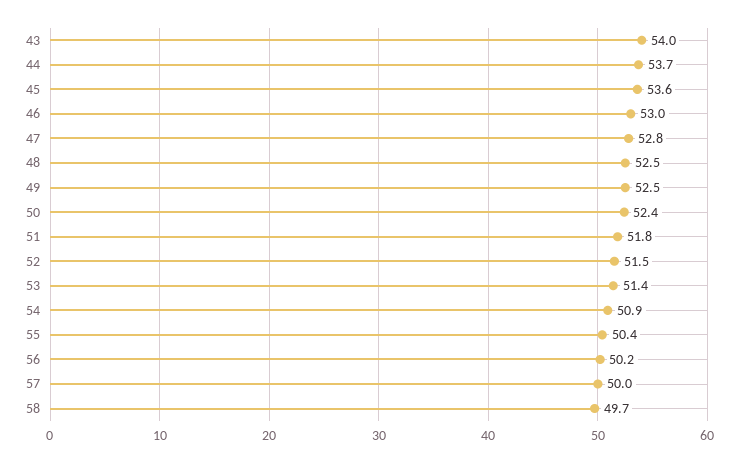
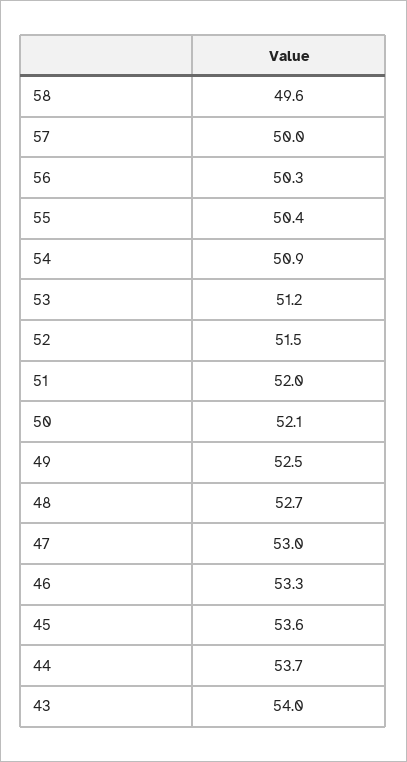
  {
    "43": 54,
    "44": 53.7,
    "45": 53.6,
-   "46": 53,
+   "46": 53.3,
-   "47": 52.8,
+   "47": 53,
-   "48": 52.5,
+   "48": 52.7,
    "49": 52.5,
-   "50": 52.4,
+   "50": 52.1,
-   "51": 51.8,
+   "51": 52,
    "52": 51.5,
-   "53": 51.4,
+   "53": 51.2,
    "54": 50.9,
    "55": 50.4,
-   "56": 50.2,
+   "56": 50.3,
    "57": 50,
-   "58": 49.7
+   "58": 49.6
  }

